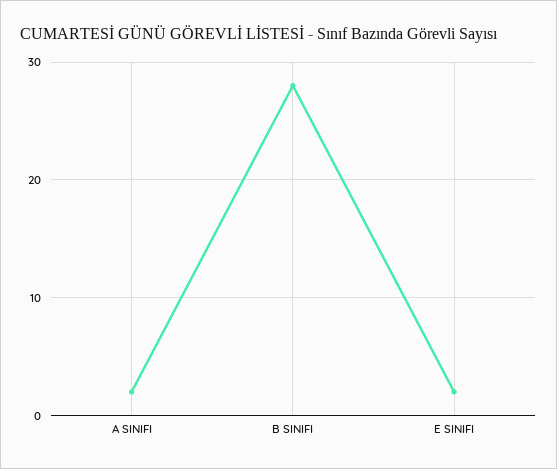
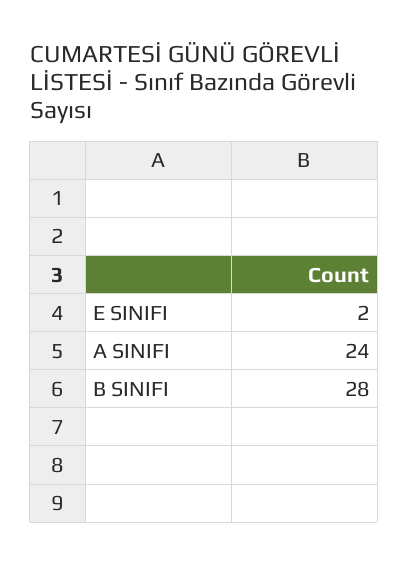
  {
-   "A SINIFI": 2,
+   "A SINIFI": 24,
    "B SINIFI": 28,
    "E SINIFI": 2
  }

